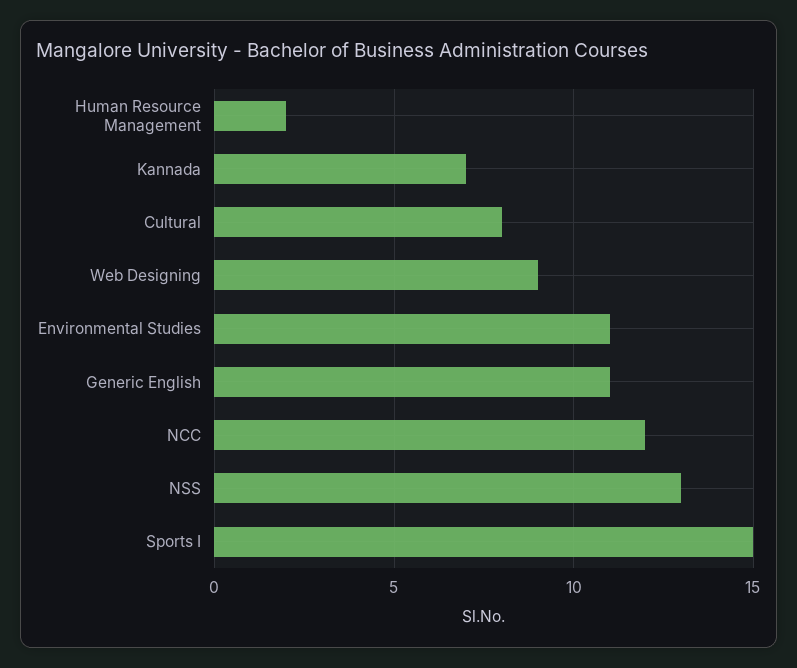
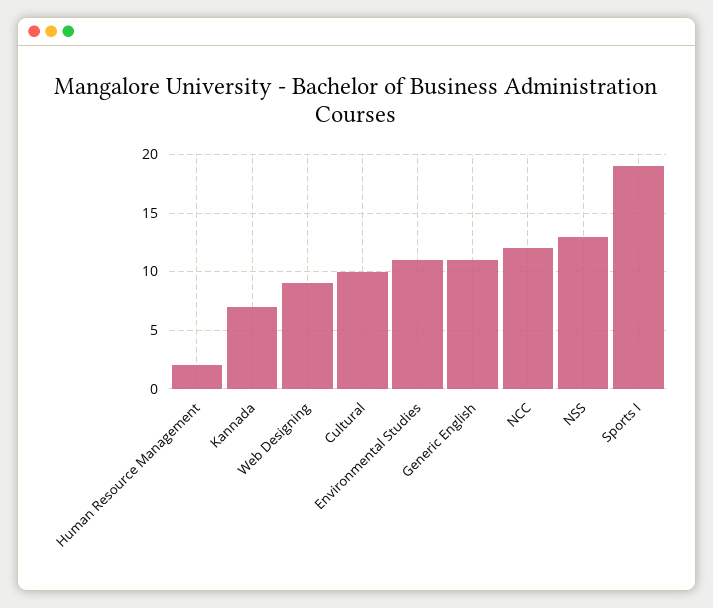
  {
    "Human Resource Management": 2,
    "Kannada": 7,
-   "Cultural": 8,
+   "Cultural": 10,
    "Web Designing": 9,
    "Environmental Studies": 11,
    "Generic English": 11,
    "NCC": 12,
    "NSS": 13,
-   "Sports I": 15
+   "Sports I": 19
  }

